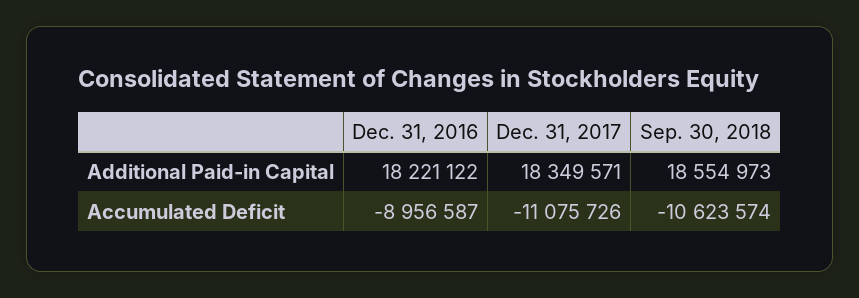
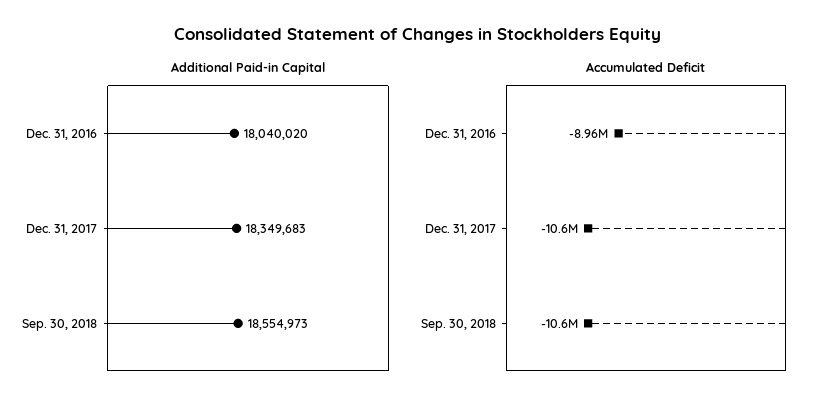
  {
    "Additional Paid-in Capital": {
-     "Dec. 31, 2016": 18221122,
+     "Dec. 31, 2016": 18040020,
-     "Dec. 31, 2017": 18349571,
+     "Dec. 31, 2017": 18349683,
      "Sep. 30, 2018": 18554973
    },
    "Accumulated Deficit": {
      "Dec. 31, 2016": -8956587,
-     "Dec. 31, 2017": -11075726,
+     "Dec. 31, 2017": -10600000,
      "Sep. 30, 2018": -10623574
    }
  }

